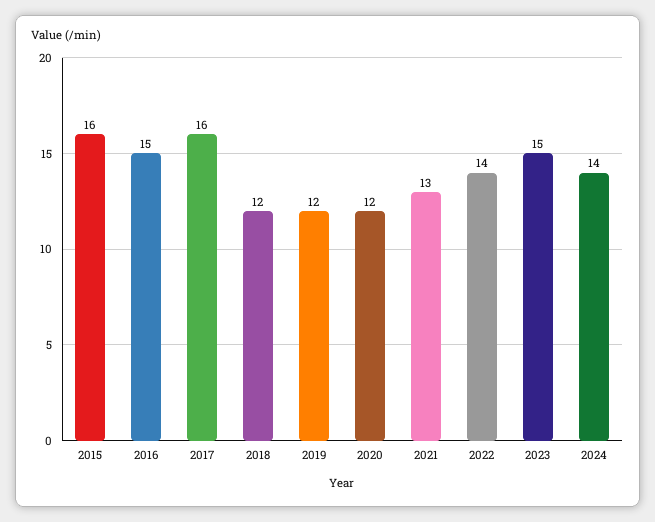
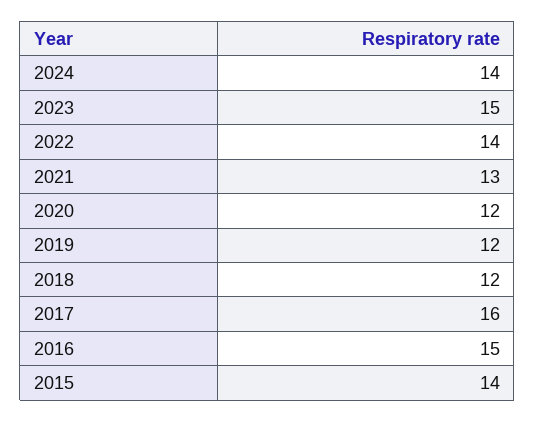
  {
-   "2015": 16,
+   "2015": 14,
    "2016": 15,
    "2017": 16,
    "2018": 12,
    "2019": 12,
    "2020": 12,
    "2021": 13,
    "2022": 14,
    "2023": 15,
    "2024": 14
  }

